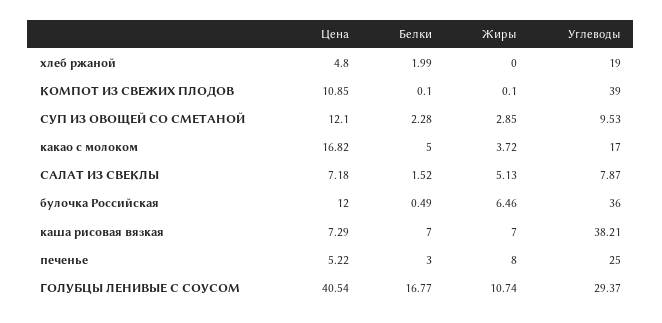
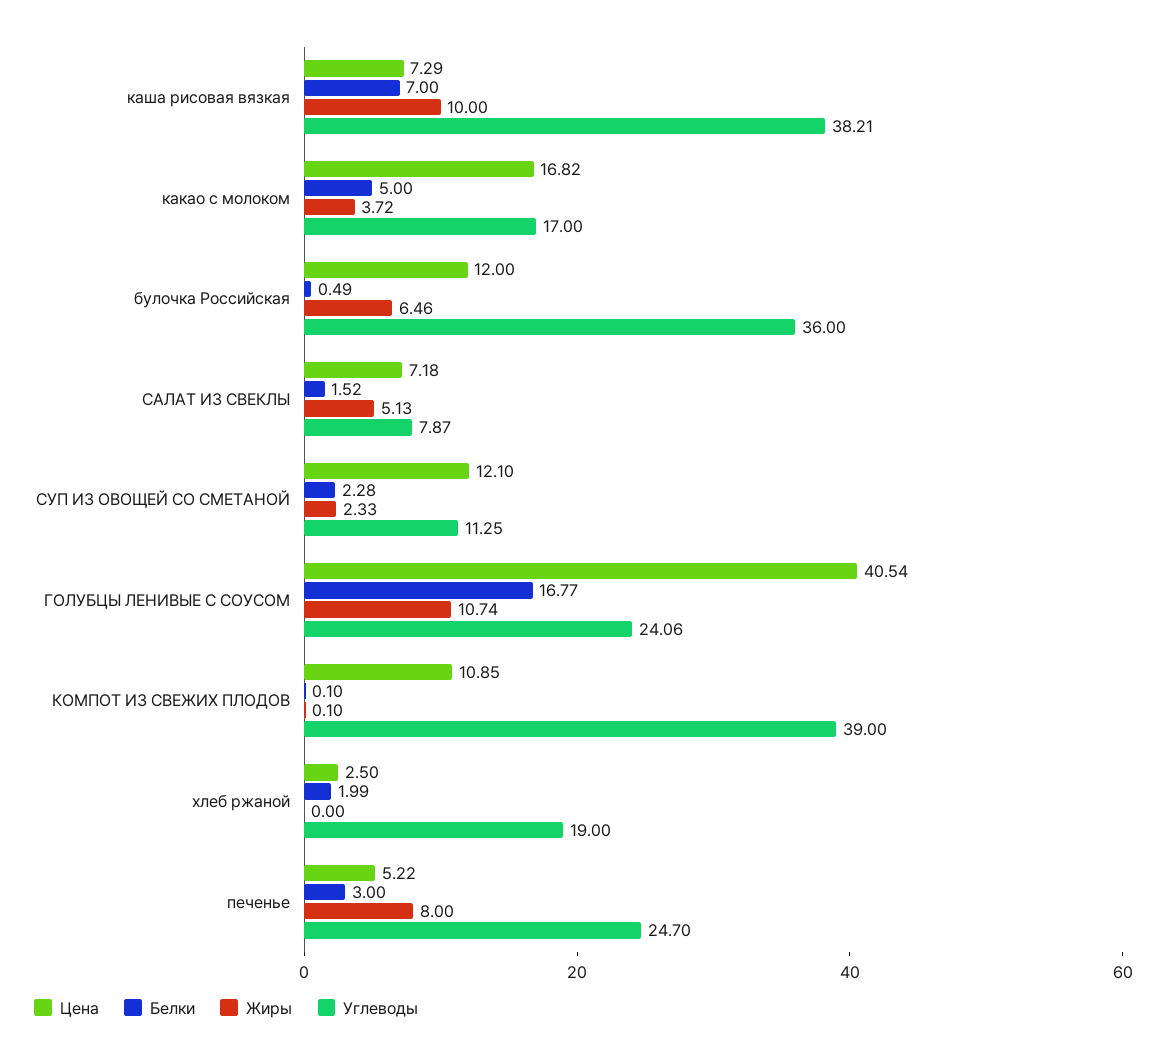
  {
    "Цена": {
-     "хлеб ржаной": 4.8,
+     "хлеб ржаной": 2.5,
      "КОМПОТ ИЗ СВЕЖИХ ПЛОДОВ": 10.85,
      "СУП ИЗ ОВОЩЕЙ СО СМЕТАНОЙ": 12.1,
      "какао с молоком": 16.82,
      "САЛАТ ИЗ СВЕКЛЫ": 7.18,
      "булочка Российская": 12,
      "каша рисовая вязкая": 7.29,
      "печенье": 5.22,
      "ГОЛУБЦЫ ЛЕНИВЫЕ С СОУСОМ": 40.54
    },
    "Белки": {
      "хлеб ржаной": 1.99,
      "КОМПОТ ИЗ СВЕЖИХ ПЛОДОВ": 0.1,
      "СУП ИЗ ОВОЩЕЙ СО СМЕТАНОЙ": 2.28,
      "какао с молоком": 5,
      "САЛАТ ИЗ СВЕКЛЫ": 1.52,
      "булочка Российская": 0.49,
      "каша рисовая вязкая": 7,
      "печенье": 3,
      "ГОЛУБЦЫ ЛЕНИВЫЕ С СОУСОМ": 16.77
    },
    "Жиры": {
      "хлеб ржаной": 0,
      "КОМПОТ ИЗ СВЕЖИХ ПЛОДОВ": 0.1,
-     "СУП ИЗ ОВОЩЕЙ СО СМЕТАНОЙ": 2.85,
+     "СУП ИЗ ОВОЩЕЙ СО СМЕТАНОЙ": 2.33,
      "какао с молоком": 3.72,
      "САЛАТ ИЗ СВЕКЛЫ": 5.13,
      "булочка Российская": 6.46,
-     "каша рисовая вязкая": 7,
+     "каша рисовая вязкая": 10,
      "печенье": 8,
      "ГОЛУБЦЫ ЛЕНИВЫЕ С СОУСОМ": 10.74
    },
    "Углеводы": {
      "хлеб ржаной": 19,
      "КОМПОТ ИЗ СВЕЖИХ ПЛОДОВ": 39,
-     "СУП ИЗ ОВОЩЕЙ СО СМЕТАНОЙ": 9.53,
+     "СУП ИЗ ОВОЩЕЙ СО СМЕТАНОЙ": 11.25,
      "какао с молоком": 17,
      "САЛАТ ИЗ СВЕКЛЫ": 7.87,
      "булочка Российская": 36,
      "каша рисовая вязкая": 38.21,
-     "печенье": 25,
+     "печенье": 24.7,
-     "ГОЛУБЦЫ ЛЕНИВЫЕ С СОУСОМ": 29.37
+     "ГОЛУБЦЫ ЛЕНИВЫЕ С СОУСОМ": 24.06
    }
  }

